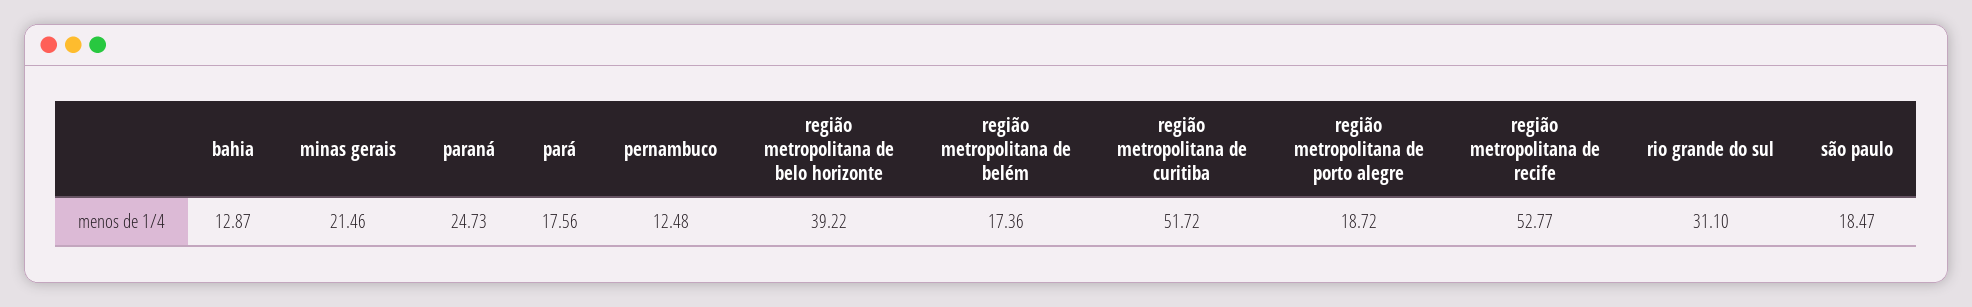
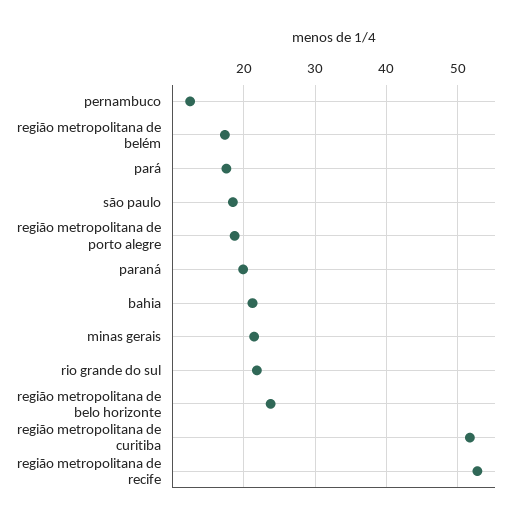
  {
-   "bahia": 12.87,
+   "bahia": 21,
    "minas gerais": 21.46,
-   "paraná": 24.73,
+   "paraná": 20,
    "pará": 17.56,
    "pernambuco": 12.48,
-   "região metropolitana de belo horizonte": 39.22,
+   "região metropolitana de belo horizonte": 24,
    "região metropolitana de belém": 17.36,
    "região metropolitana de curitiba": 51.72,
    "região metropolitana de porto alegre": 18.72,
    "região metropolitana de recife": 52.77,
-   "rio grande do sul": 31.1,
+   "rio grande do sul": 22,
    "são paulo": 18.47
  }

